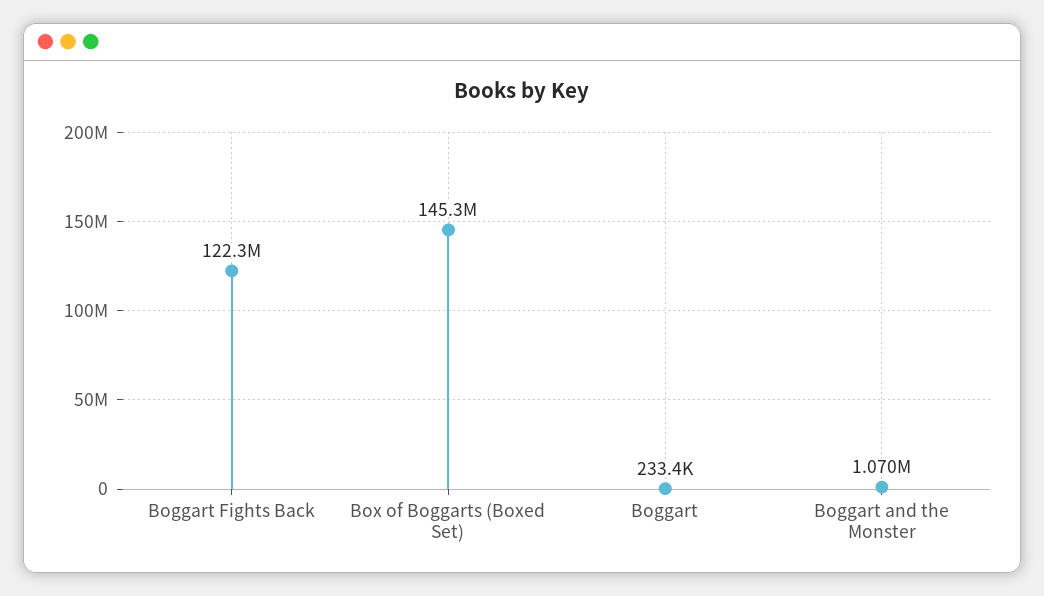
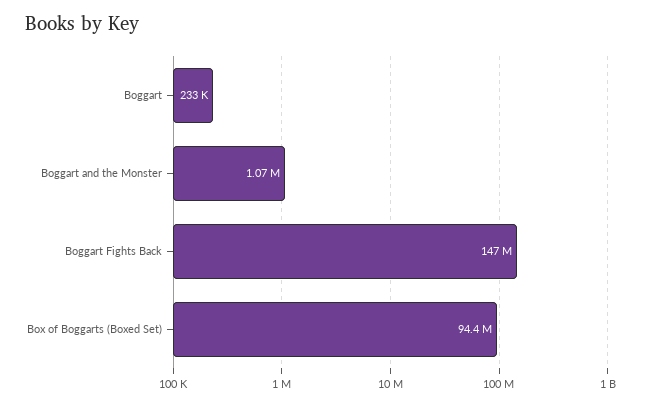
  {
-   "Boggart Fights Back": 122300000,
+   "Boggart Fights Back": 147000000,
-   "Box of Boggarts (Boxed Set)": 145300000,
+   "Box of Boggarts (Boxed Set)": 94400000,
    "Boggart": 233400,
    "Boggart and the Monster": 1070000
  }

